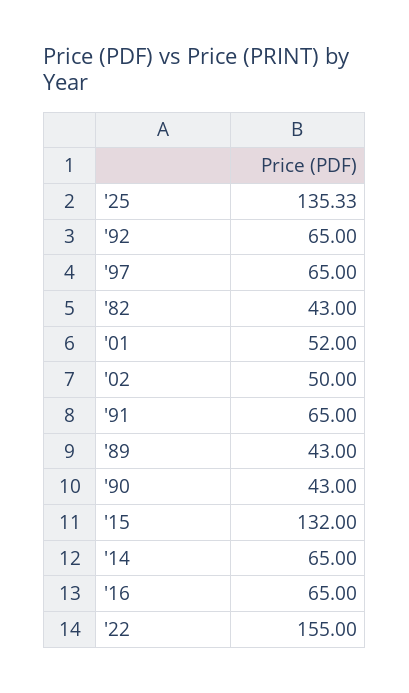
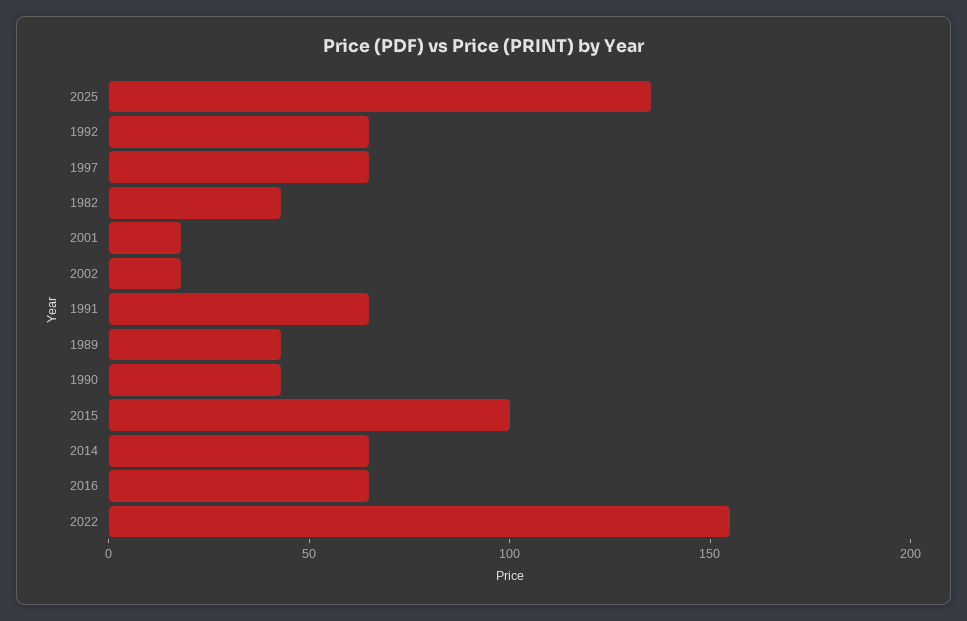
  {
    "'25": 135.33,
    "'92": 65,
    "'97": 65,
    "'82": 43,
-   "'01": 52,
+   "'01": 20,
-   "'02": 50,
+   "'02": 20,
    "'91": 65,
    "'89": 43,
    "'90": 43,
-   "'15": 132,
+   "'15": 100,
    "'14": 65,
    "'16": 65,
    "'22": 155
  }

